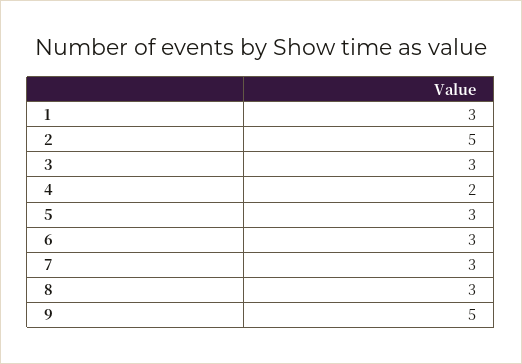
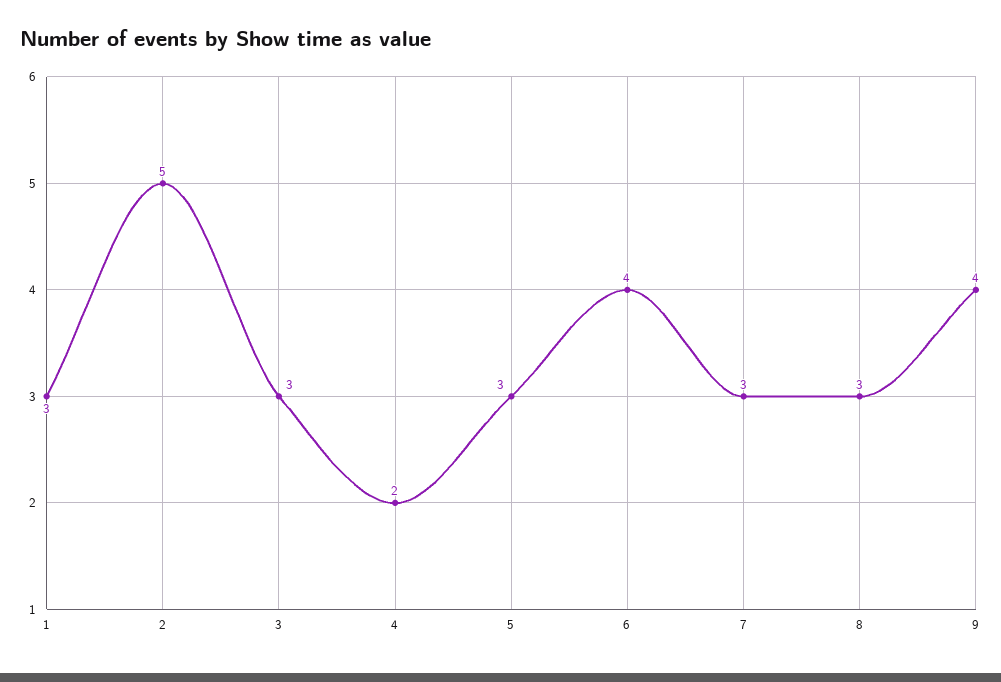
  {
    "1": 3,
    "2": 5,
    "3": 3,
    "4": 2,
    "5": 3,
-   "6": 3,
+   "6": 4,
    "7": 3,
    "8": 3,
-   "9": 5
+   "9": 4
  }

